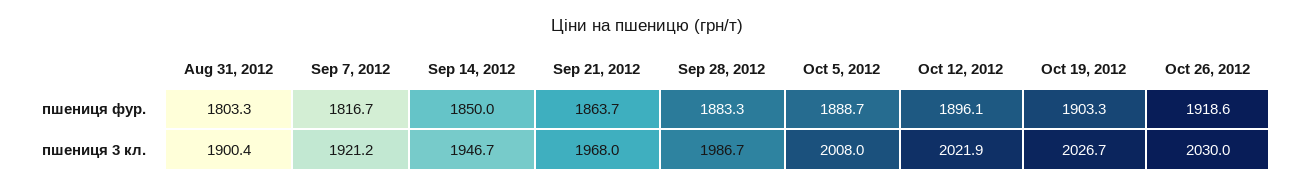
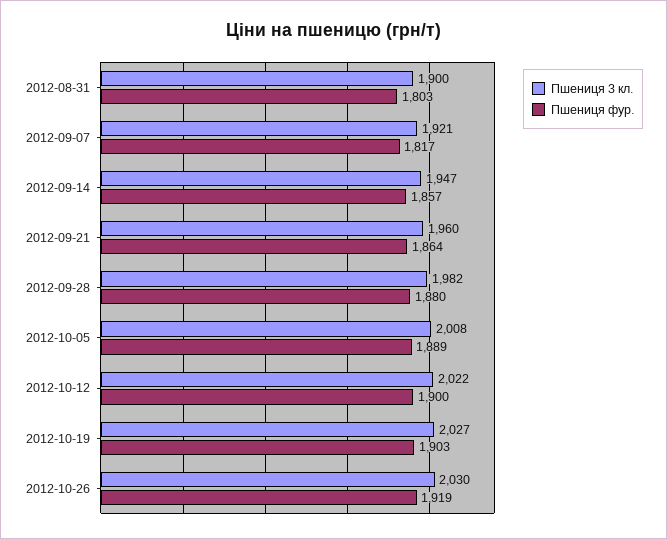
  {
    "пшениця фур.": {
      "Aug 31, 2012": 1803.3,
      "Sep 7, 2012": 1816.7,
-     "Sep 14, 2012": 1850,
+     "Sep 14, 2012": 1857,
      "Sep 21, 2012": 1863.7,
-     "Sep 28, 2012": 1883.3,
+     "Sep 28, 2012": 1880,
      "Oct 5, 2012": 1888.7,
-     "Oct 12, 2012": 1896.1,
+     "Oct 12, 2012": 1900,
      "Oct 19, 2012": 1903.3,
      "Oct 26, 2012": 1918.6
    },
    "пшениця 3 кл.": {
      "Aug 31, 2012": 1900.4,
      "Sep 7, 2012": 1921.2,
      "Sep 14, 2012": 1946.7,
-     "Sep 21, 2012": 1968,
+     "Sep 21, 2012": 1960,
-     "Sep 28, 2012": 1986.7,
+     "Sep 28, 2012": 1982,
      "Oct 5, 2012": 2008,
      "Oct 12, 2012": 2021.9,
      "Oct 19, 2012": 2026.7,
      "Oct 26, 2012": 2030
    }
  }

